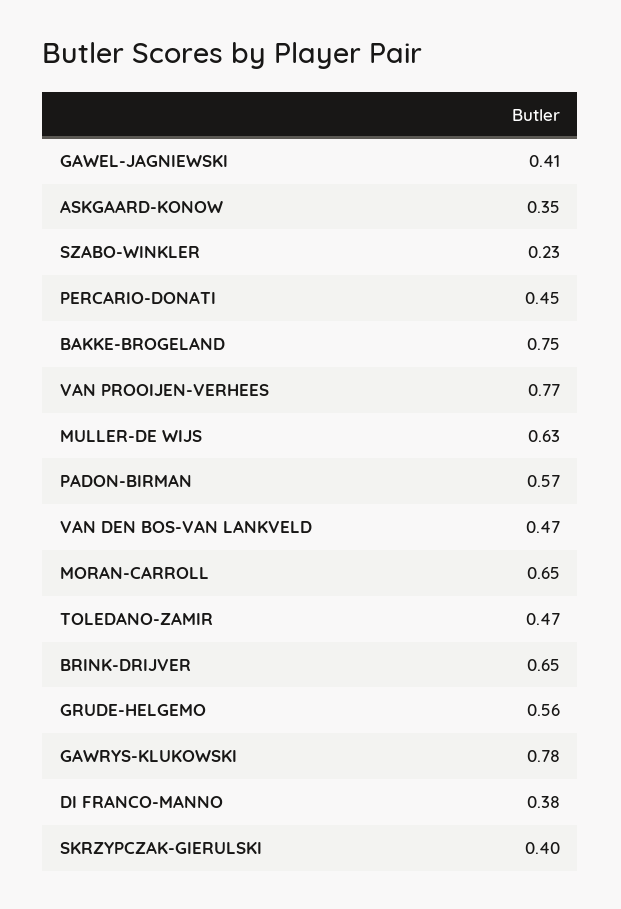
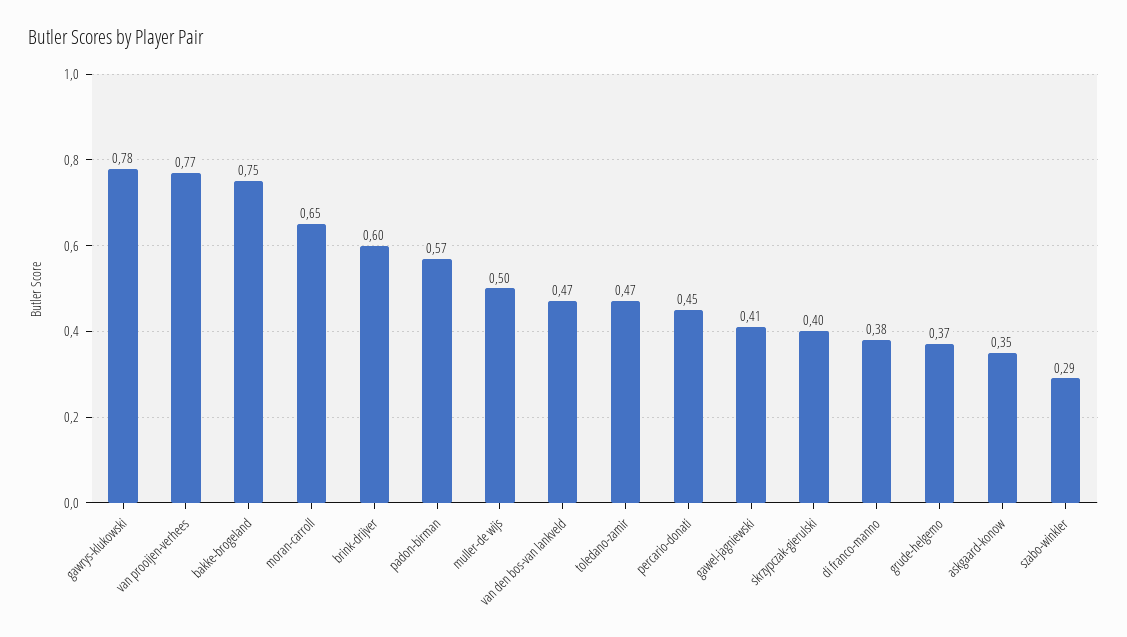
  {
    "GAWEL-JAGNIEWSKI": 0.41,
    "ASKGAARD-KONOW": 0.35,
-   "SZABO-WINKLER": 0.23,
+   "SZABO-WINKLER": 0.29,
    "PERCARIO-DONATI": 0.45,
    "BAKKE-BROGELAND": 0.75,
    "VAN PROOIJEN-VERHEES": 0.77,
-   "MULLER-DE WIJS": 0.63,
+   "MULLER-DE WIJS": 0.5,
    "PADON-BIRMAN": 0.57,
    "VAN DEN BOS-VAN LANKVELD": 0.47,
    "MORAN-CARROLL": 0.65,
    "TOLEDANO-ZAMIR": 0.47,
-   "BRINK-DRIJVER": 0.65,
+   "BRINK-DRIJVER": 0.6,
-   "GRUDE-HELGEMO": 0.56,
+   "GRUDE-HELGEMO": 0.37,
    "GAWRYS-KLUKOWSKI": 0.78,
    "DI FRANCO-MANNO": 0.38,
    "SKRZYPCZAK-GIERULSKI": 0.4
  }

